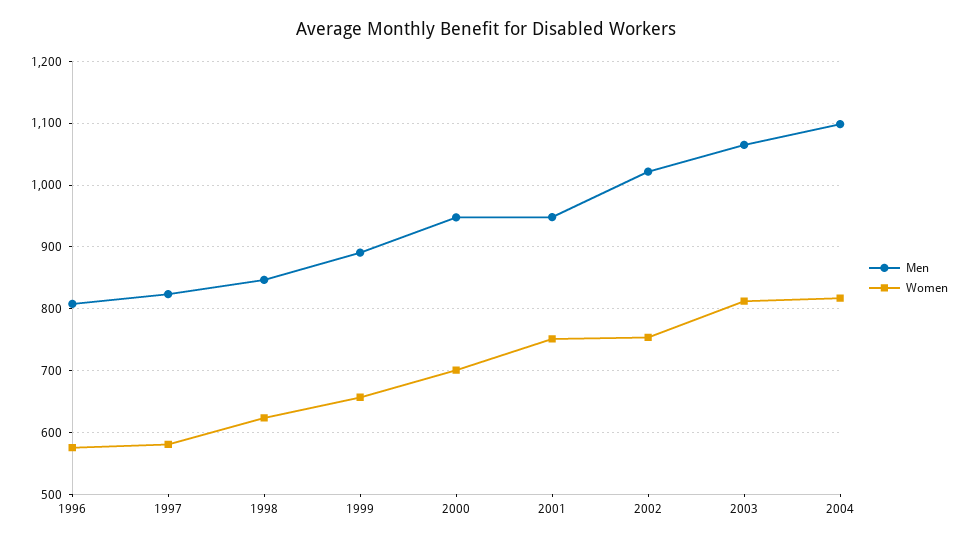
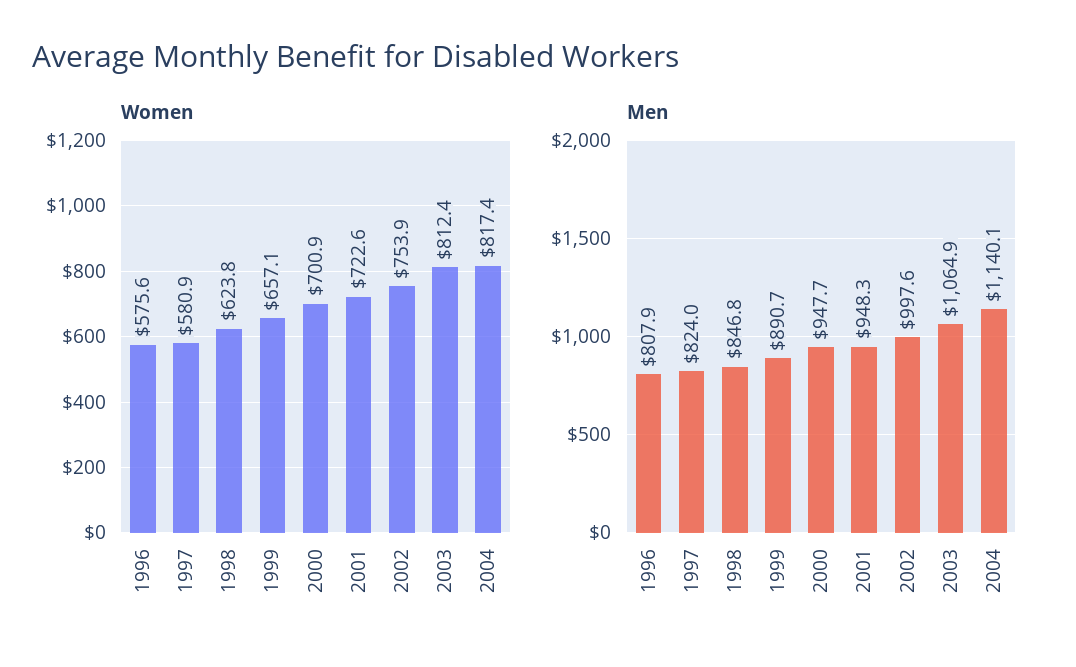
  {
    "Men": {
      "1996": 807.9,
      "1997": 824,
      "1998": 846.8,
      "1999": 890.7,
      "2000": 947.7,
      "2001": 948.3,
-     "2002": 1020,
+     "2002": 997.6,
      "2003": 1064.9,
-     "2004": 1100
+     "2004": 1140.1
    },
    "Women": {
      "1996": 575.6,
      "1997": 580.9,
      "1998": 623.8,
      "1999": 657.1,
      "2000": 700.9,
-     "2001": 750,
+     "2001": 722.6,
      "2002": 753.9,
      "2003": 812.4,
      "2004": 817.4
    }
  }

